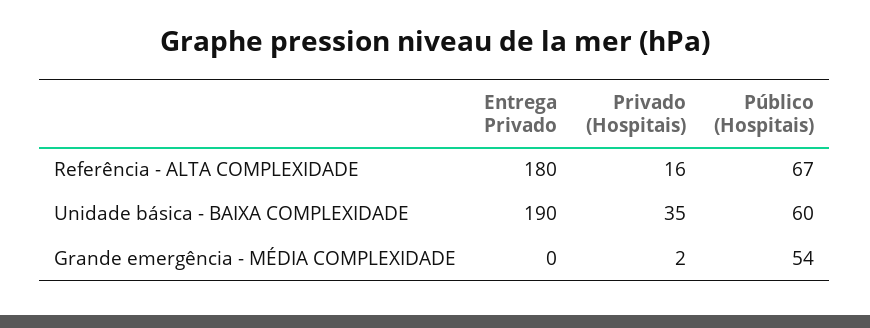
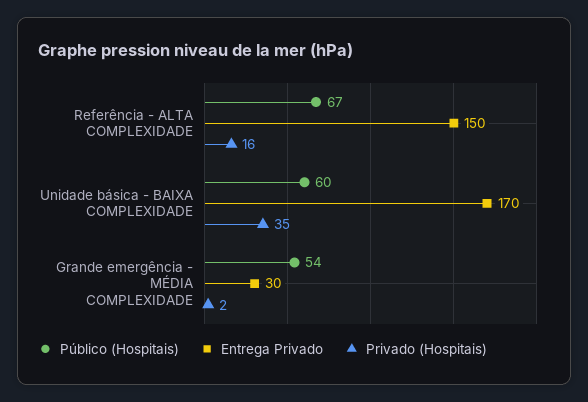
  {
    "Entrega Privado": {
-     "Referência - ALTA COMPLEXIDADE": 180,
+     "Referência - ALTA COMPLEXIDADE": 150,
-     "Unidade básica - BAIXA COMPLEXIDADE": 190,
+     "Unidade básica - BAIXA COMPLEXIDADE": 170,
-     "Grande emergência - MÉDIA COMPLEXIDADE": 0
+     "Grande emergência - MÉDIA COMPLEXIDADE": 30
    },
    "Privado (Hospitais)": {
      "Referência - ALTA COMPLEXIDADE": 16,
      "Unidade básica - BAIXA COMPLEXIDADE": 35,
      "Grande emergência - MÉDIA COMPLEXIDADE": 2
    },
    "Público (Hospitais)": {
      "Referência - ALTA COMPLEXIDADE": 67,
      "Unidade básica - BAIXA COMPLEXIDADE": 60,
      "Grande emergência - MÉDIA COMPLEXIDADE": 54
    }
  }

